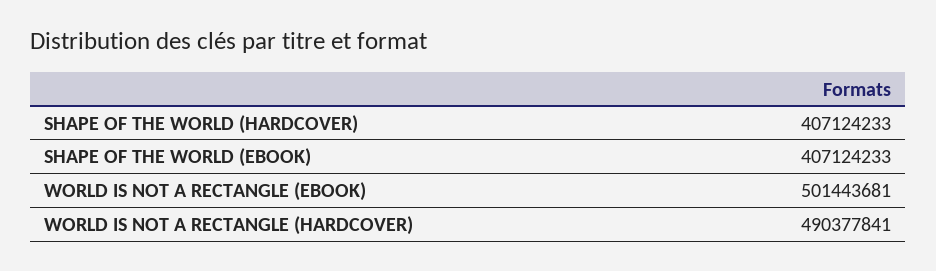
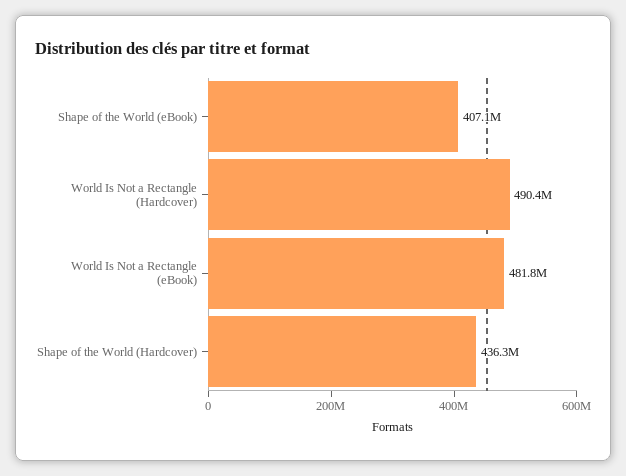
  {
-   "SHAPE OF THE WORLD (HARDCOVER)": 407124233,
+   "SHAPE OF THE WORLD (HARDCOVER)": 436300000,
    "SHAPE OF THE WORLD (EBOOK)": 407124233,
-   "WORLD IS NOT A RECTANGLE (EBOOK)": 501443681,
+   "WORLD IS NOT A RECTANGLE (EBOOK)": 481800000,
    "WORLD IS NOT A RECTANGLE (HARDCOVER)": 490377841
  }

